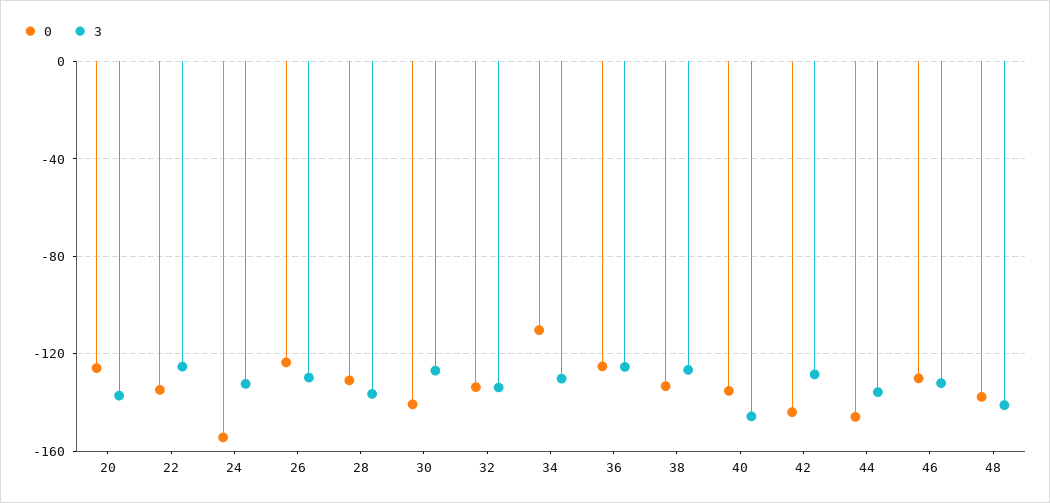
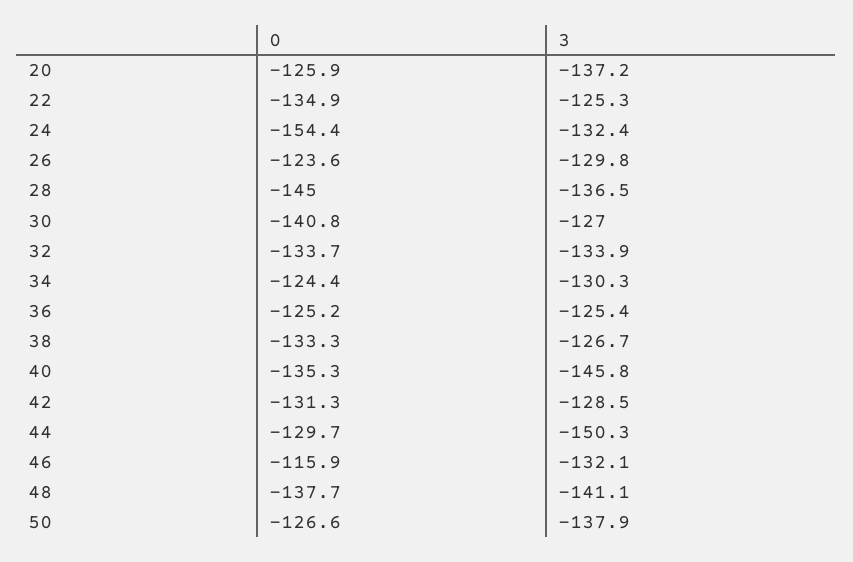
  {
    "0": {
      "20": -125.9,
      "22": -134.9,
      "24": -154.4,
      "26": -123.6,
-     "28": -130,
+     "28": -145,
      "30": -140.8,
      "32": -133.7,
-     "34": -110,
+     "34": -124.4,
      "36": -125.2,
      "38": -133.3,
      "40": -135.3,
-     "42": -145,
+     "42": -131.3,
-     "44": -145,
+     "44": -129.7,
-     "46": -130,
+     "46": -115.9,
-     "48": -137.7
+     "48": -137.7,
+     "50": -126.6
    },
    "3": {
      "20": -137.2,
      "22": -125.3,
      "24": -132.4,
      "26": -129.8,
      "28": -136.5,
      "30": -127,
      "32": -133.9,
      "34": -130.3,
      "36": -125.4,
      "38": -126.7,
      "40": -145.8,
      "42": -128.5,
-     "44": -135,
+     "44": -150.3,
      "46": -132.1,
-     "48": -141.1
+     "48": -141.1,
+     "50": -137.9
    }
  }

